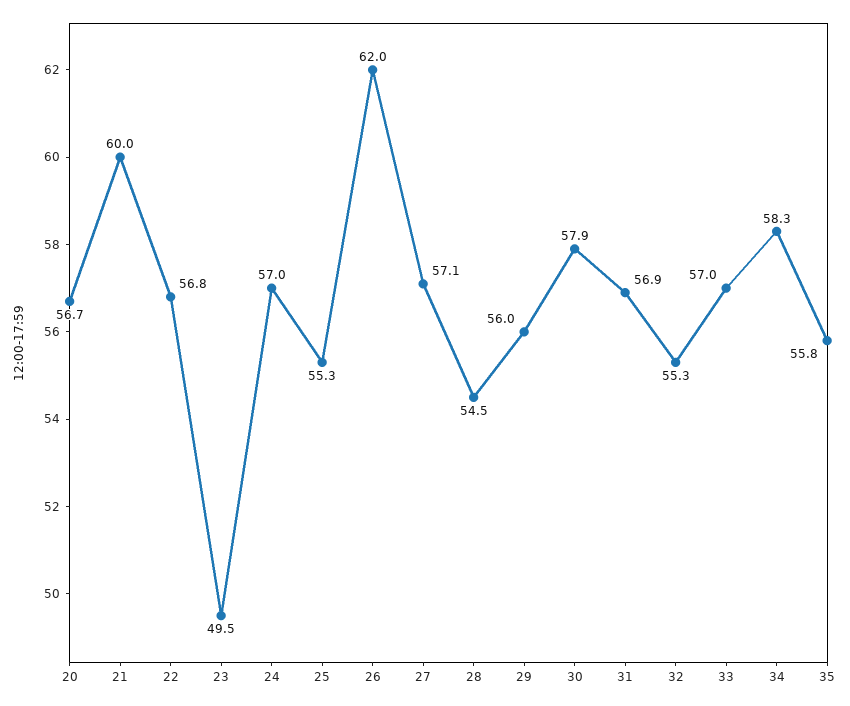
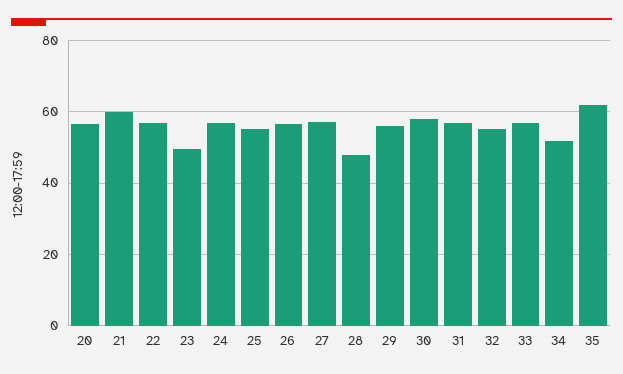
  {
    "20": 56.7,
    "21": 60,
    "22": 56.8,
    "23": 49.5,
    "24": 57,
    "25": 55.3,
-   "26": 62,
+   "26": 56,
    "27": 57.1,
-   "28": 54.5,
+   "28": 48,
    "29": 56,
    "30": 57.9,
    "31": 56.9,
    "32": 55.3,
    "33": 57,
-   "34": 58.3,
+   "34": 52,
-   "35": 55.8
+   "35": 62
  }

